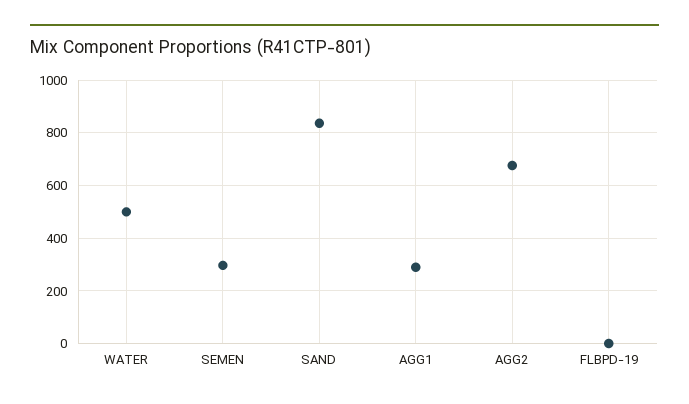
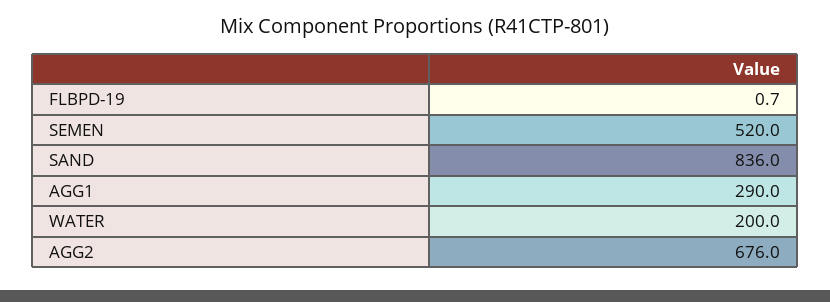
  {
-   "WATER": 500,
+   "WATER": 200,
-   "SEMEN": 300,
+   "SEMEN": 520,
    "SAND": 836,
    "AGG1": 290,
    "AGG2": 676,
    "FLBPD-19": 0.7
  }

